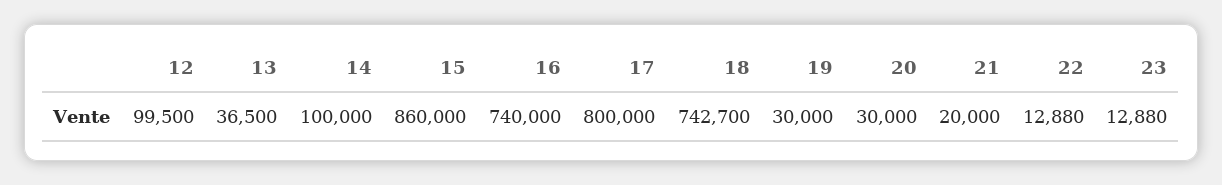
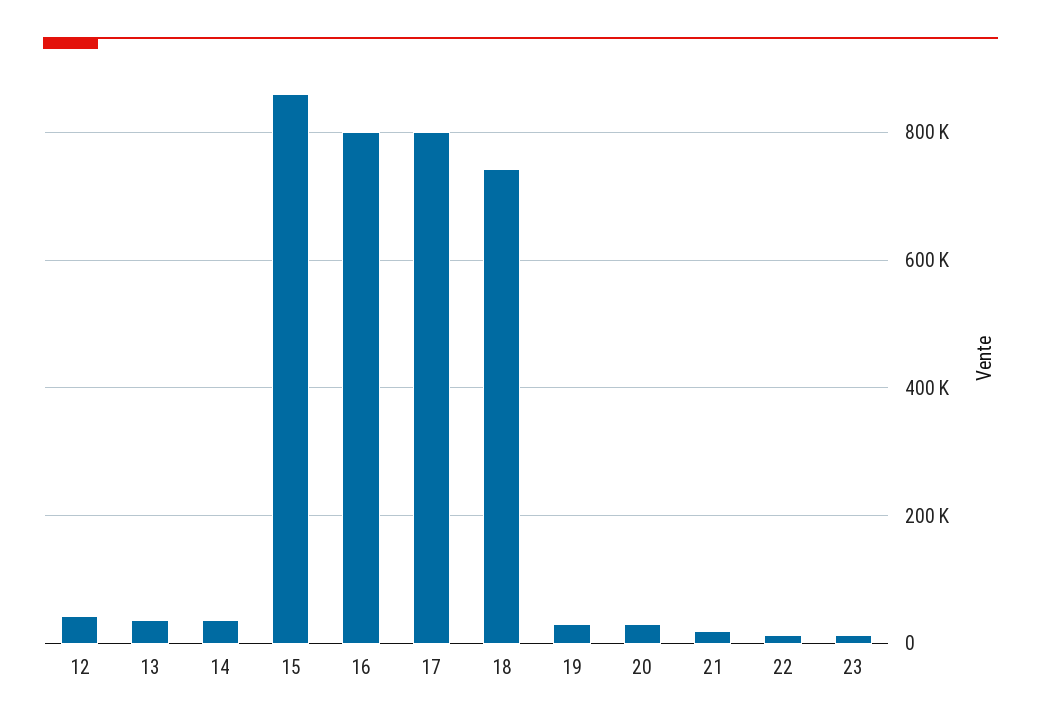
  {
-   "12": 99500,
+   "12": 40000,
    "13": 36500,
-   "14": 100000,
+   "14": 40000,
    "15": 860000,
-   "16": 740000,
+   "16": 800000,
    "17": 800000,
    "18": 742700,
    "19": 30000,
    "20": 30000,
    "21": 20000,
    "22": 12880,
    "23": 12880
  }

